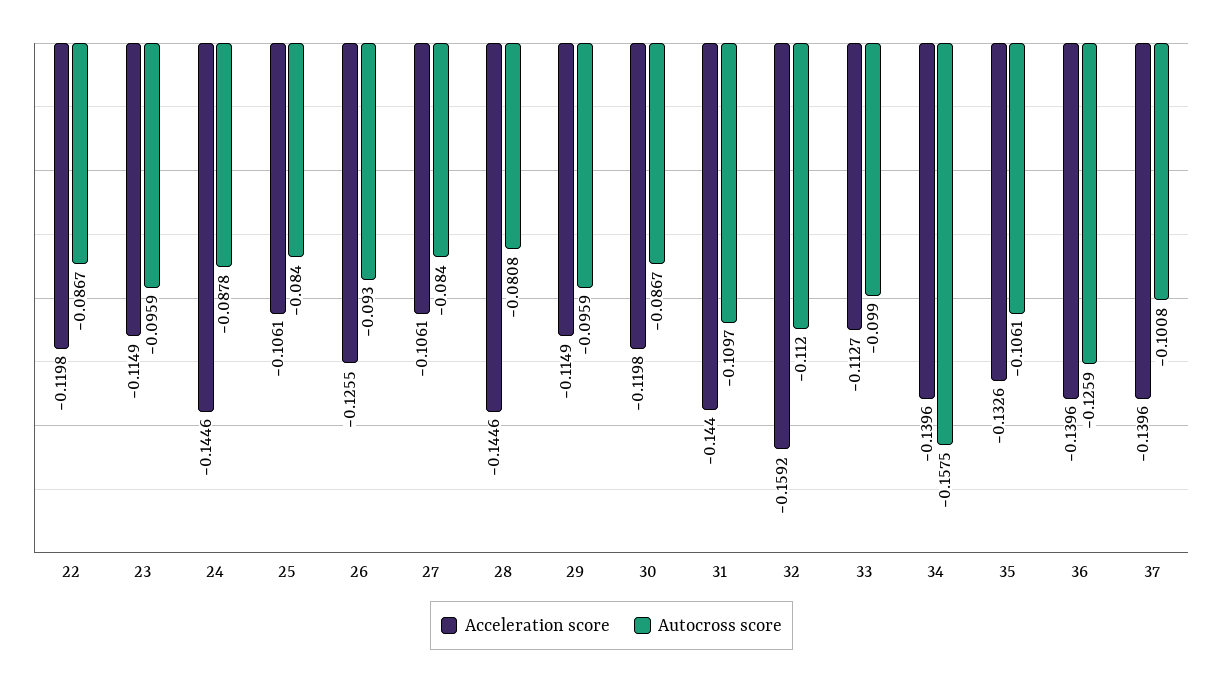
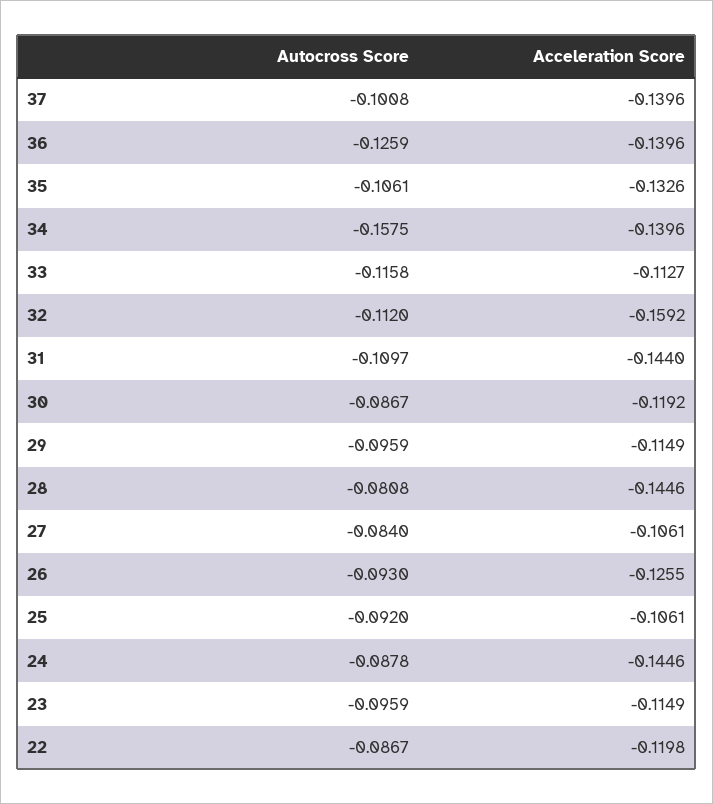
  {
    "Acceleration score": {
      "22": -0.1198,
      "23": -0.1149,
      "24": -0.1446,
      "25": -0.1061,
      "26": -0.1255,
      "27": -0.1061,
      "28": -0.1446,
      "29": -0.1149,
-     "30": -0.1198,
+     "30": -0.1192,
      "31": -0.144,
      "32": -0.1592,
      "33": -0.1127,
      "34": -0.1396,
      "35": -0.1326,
      "36": -0.1396,
      "37": -0.1396
    },
    "Autocross score": {
      "22": -0.0867,
      "23": -0.0959,
      "24": -0.0878,
-     "25": -0.084,
+     "25": -0.092,
      "26": -0.093,
      "27": -0.084,
      "28": -0.0808,
      "29": -0.0959,
      "30": -0.0867,
      "31": -0.1097,
      "32": -0.112,
-     "33": -0.099,
+     "33": -0.1158,
      "34": -0.1575,
      "35": -0.1061,
      "36": -0.1259,
      "37": -0.1008
    }
  }

